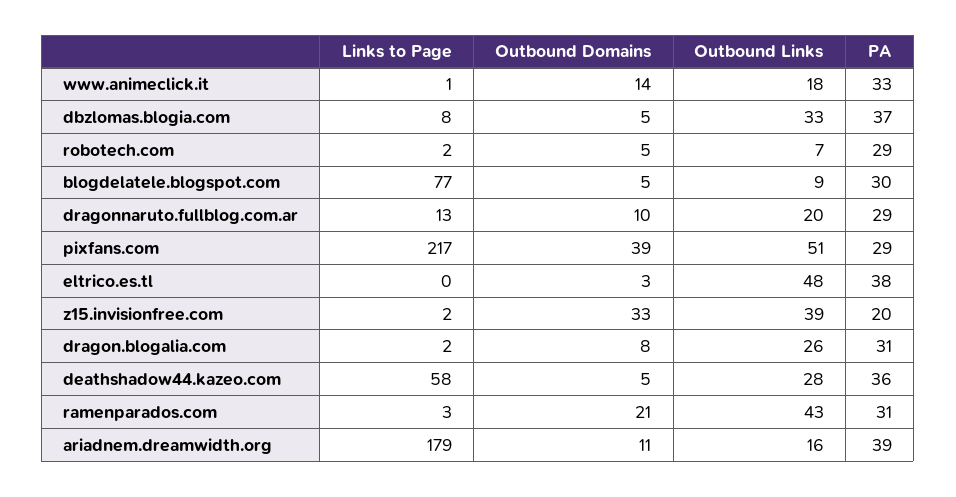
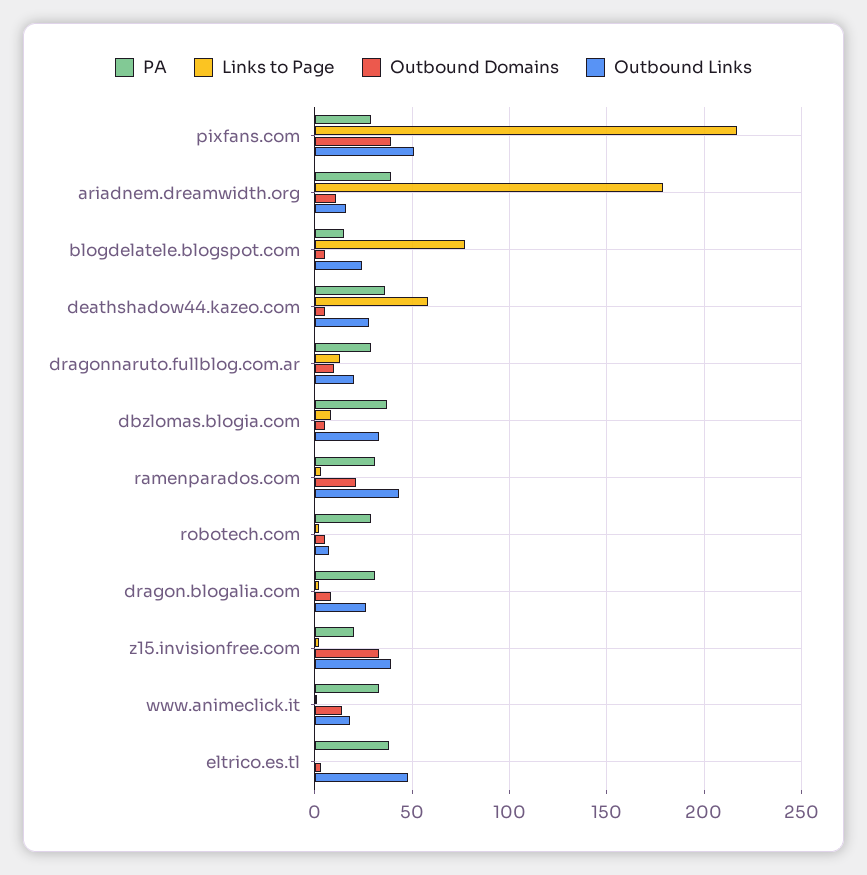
  {
    "Links to Page": {
      "www.animeclick.it": 1,
      "dbzlomas.blogia.com": 8,
      "robotech.com": 2,
      "blogdelatele.blogspot.com": 77,
      "dragonnaruto.fullblog.com.ar": 13,
      "pixfans.com": 217,
      "eltrico.es.tl": 0,
      "z15.invisionfree.com": 2,
      "dragon.blogalia.com": 2,
      "deathshadow44.kazeo.com": 58,
      "ramenparados.com": 3,
      "ariadnem.dreamwidth.org": 179
    },
    "Outbound Domains": {
      "www.animeclick.it": 14,
      "dbzlomas.blogia.com": 5,
      "robotech.com": 5,
      "blogdelatele.blogspot.com": 5,
      "dragonnaruto.fullblog.com.ar": 10,
      "pixfans.com": 39,
      "eltrico.es.tl": 3,
      "z15.invisionfree.com": 33,
      "dragon.blogalia.com": 8,
      "deathshadow44.kazeo.com": 5,
      "ramenparados.com": 21,
      "ariadnem.dreamwidth.org": 11
    },
    "Outbound Links": {
      "www.animeclick.it": 18,
      "dbzlomas.blogia.com": 33,
      "robotech.com": 7,
-     "blogdelatele.blogspot.com": 9,
+     "blogdelatele.blogspot.com": 25,
      "dragonnaruto.fullblog.com.ar": 20,
      "pixfans.com": 51,
      "eltrico.es.tl": 48,
      "z15.invisionfree.com": 39,
      "dragon.blogalia.com": 26,
      "deathshadow44.kazeo.com": 28,
      "ramenparados.com": 43,
      "ariadnem.dreamwidth.org": 16
    },
    "PA": {
      "www.animeclick.it": 33,
      "dbzlomas.blogia.com": 37,
      "robotech.com": 29,
-     "blogdelatele.blogspot.com": 30,
+     "blogdelatele.blogspot.com": 15,
      "dragonnaruto.fullblog.com.ar": 29,
      "pixfans.com": 29,
      "eltrico.es.tl": 38,
      "z15.invisionfree.com": 20,
      "dragon.blogalia.com": 31,
      "deathshadow44.kazeo.com": 36,
      "ramenparados.com": 31,
      "ariadnem.dreamwidth.org": 39
    }
  }

